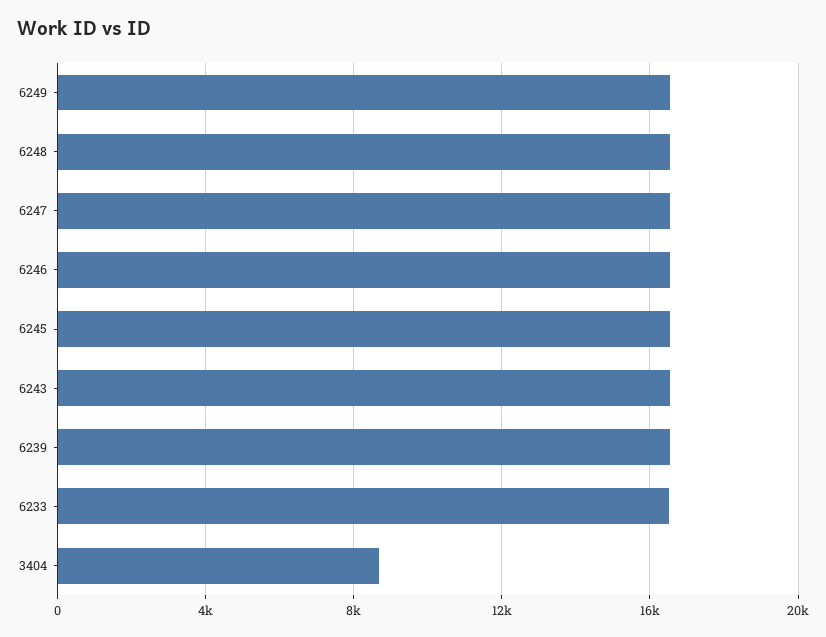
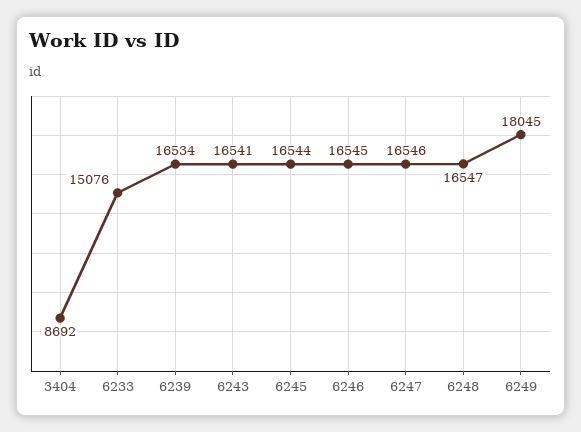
  {
-   "6249": 16500,
+   "6249": 18045,
    "6248": 16547,
    "6247": 16546,
    "6246": 16545,
    "6245": 16544,
    "6243": 16541,
    "6239": 16534,
-   "6233": 16500,
+   "6233": 15076,
    "3404": 8692
  }

